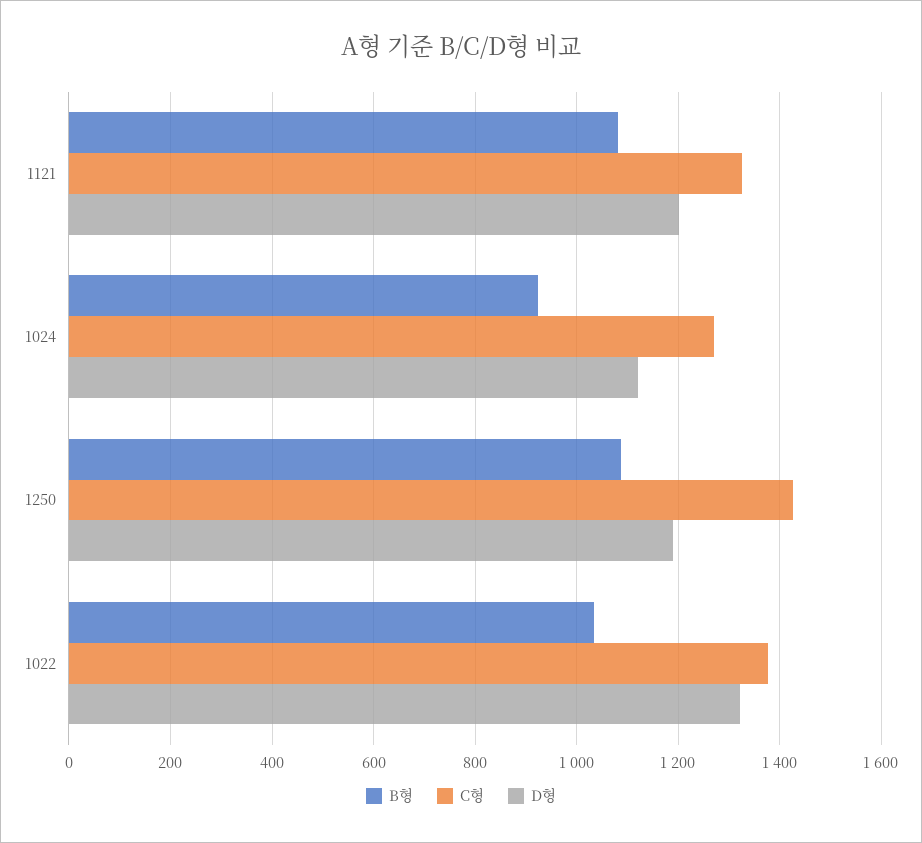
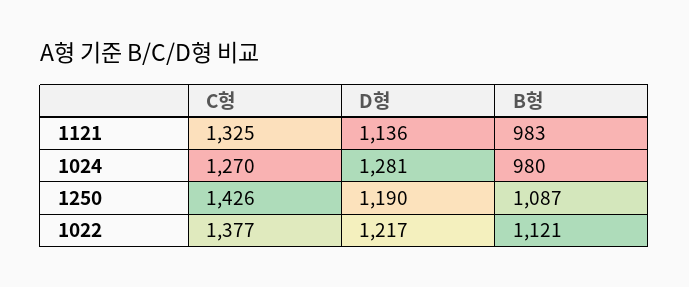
  {
    "B형": {
-     "1121": 1080,
+     "1121": 983,
-     "1024": 920,
+     "1024": 980,
      "1250": 1087,
-     "1022": 1040
+     "1022": 1121
    },
    "C형": {
      "1121": 1325,
      "1024": 1270,
      "1250": 1426,
      "1022": 1377
    },
    "D형": {
-     "1121": 1200,
+     "1121": 1136,
-     "1024": 1120,
+     "1024": 1281,
      "1250": 1190,
-     "1022": 1320
+     "1022": 1217
    }
  }

